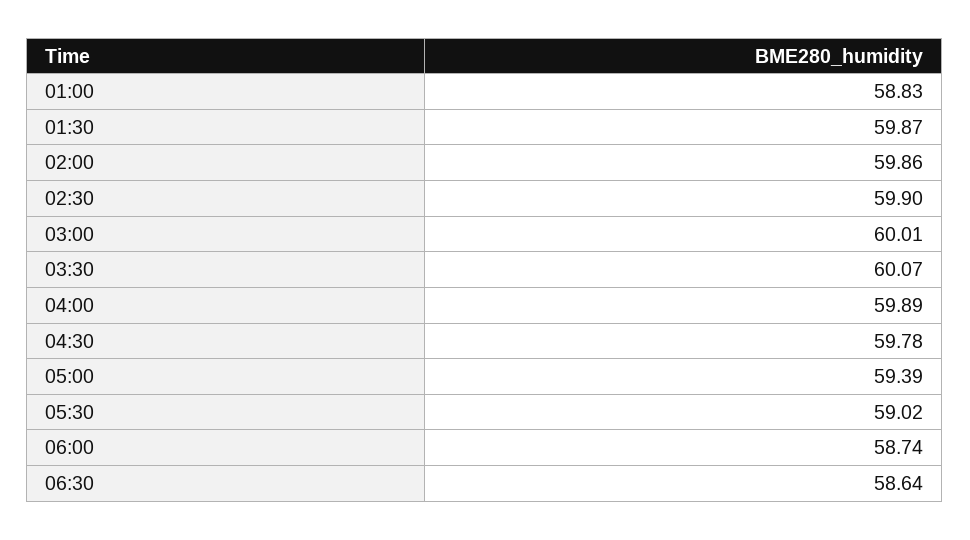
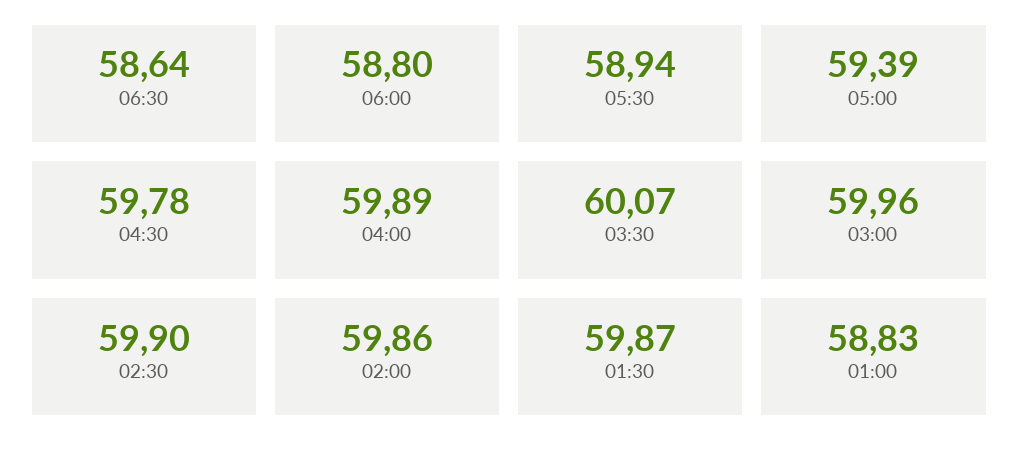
  {
    "01:00": 58.83,
    "01:30": 59.87,
    "02:00": 59.86,
    "02:30": 59.9,
-   "03:00": 60.01,
+   "03:00": 59.96,
    "03:30": 60.07,
    "04:00": 59.89,
    "04:30": 59.78,
    "05:00": 59.39,
-   "05:30": 59.02,
+   "05:30": 58.94,
-   "06:00": 58.74,
+   "06:00": 58.8,
    "06:30": 58.64
  }

